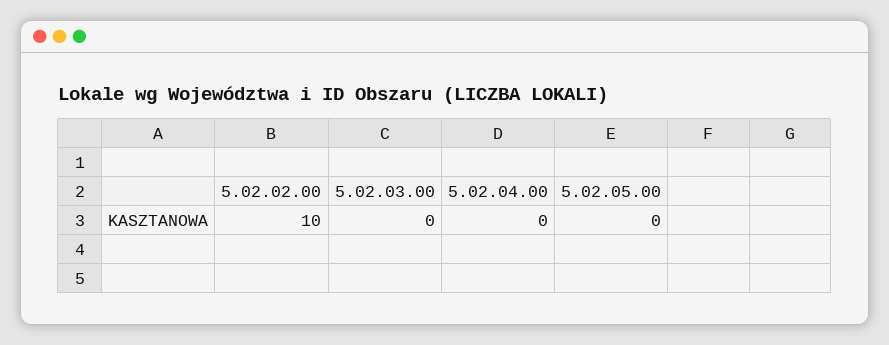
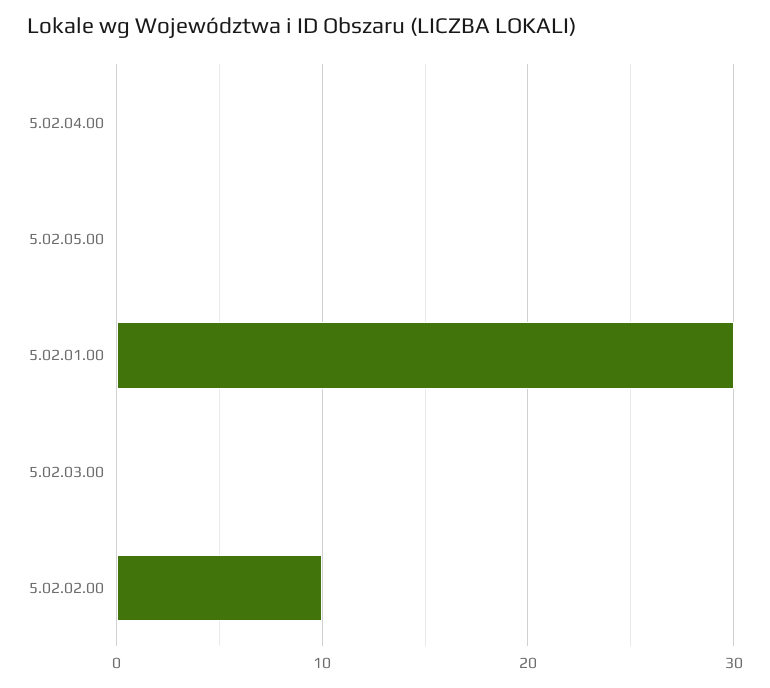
  {
    "5.02.02.00": 10,
    "5.02.03.00": 0,
    "5.02.04.00": 0,
-   "5.02.05.00": 0
+   "5.02.05.00": 0,
+   "5.02.01.00": 30
  }

